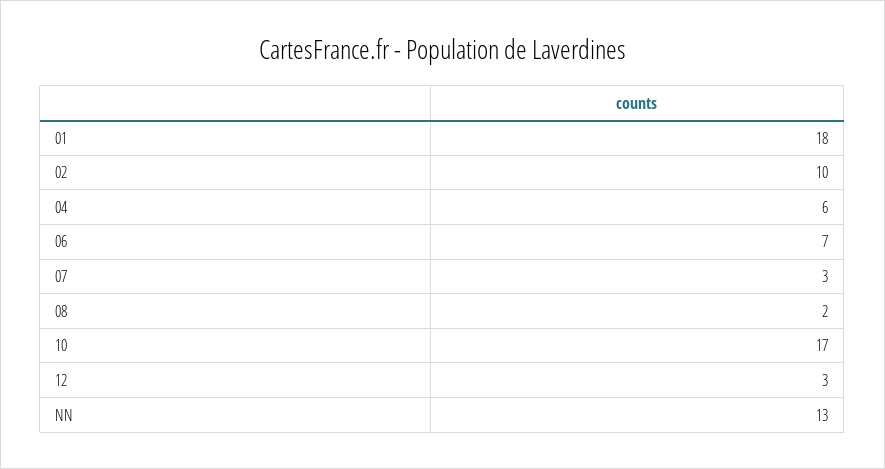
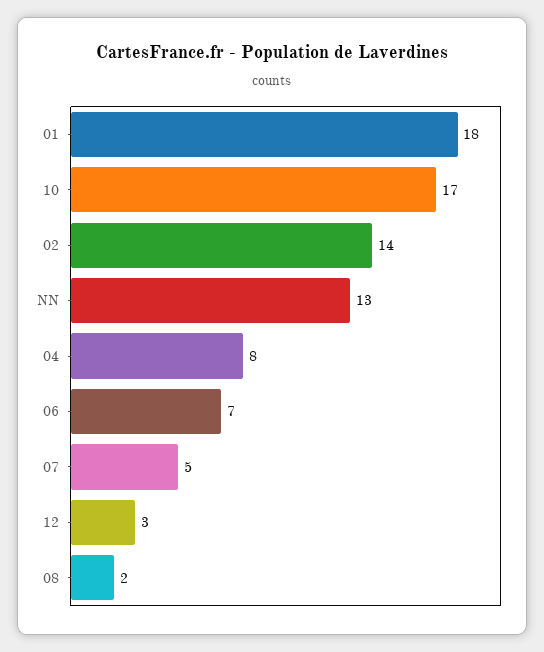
  {
    "01": 18,
-   "02": 10,
+   "02": 14,
-   "04": 6,
+   "04": 8,
    "06": 7,
-   "07": 3,
+   "07": 5,
    "08": 2,
    "10": 17,
    "12": 3,
    "NN": 13
  }

